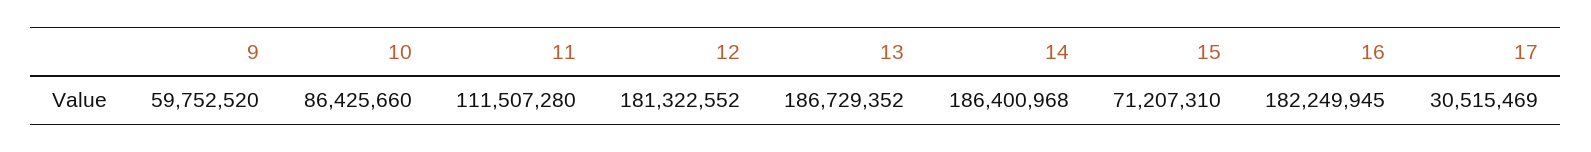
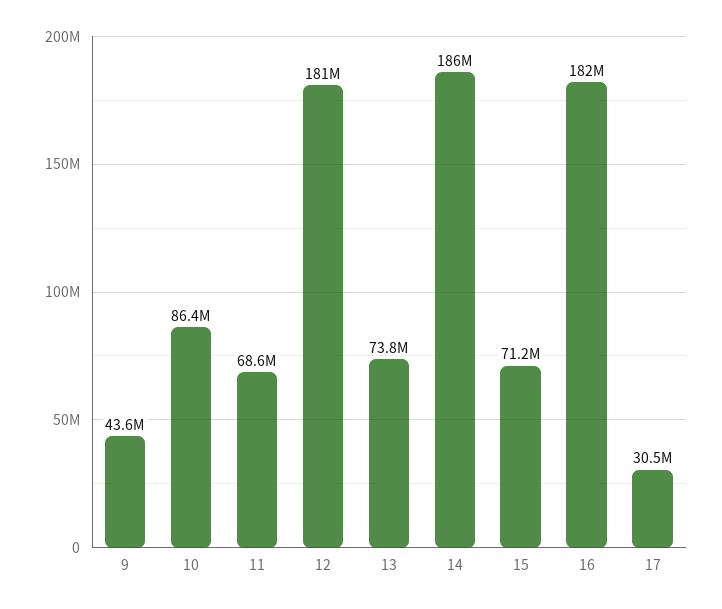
  {
-   "9": 59752520,
+   "9": 43600000,
    "10": 86425660,
-   "11": 111507280,
+   "11": 68600000,
    "12": 181322552,
-   "13": 186729352,
+   "13": 73800000,
    "14": 186400968,
    "15": 71207310,
    "16": 182249945,
    "17": 30515469
  }

